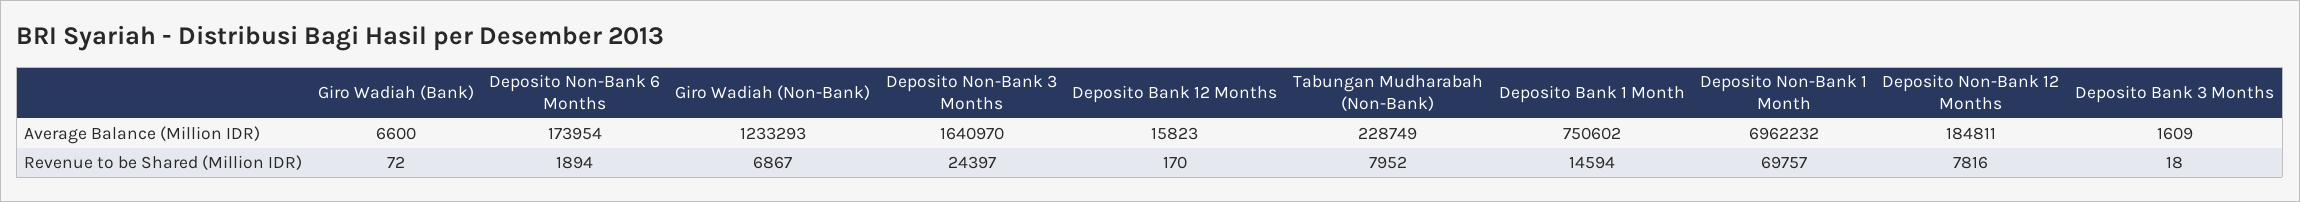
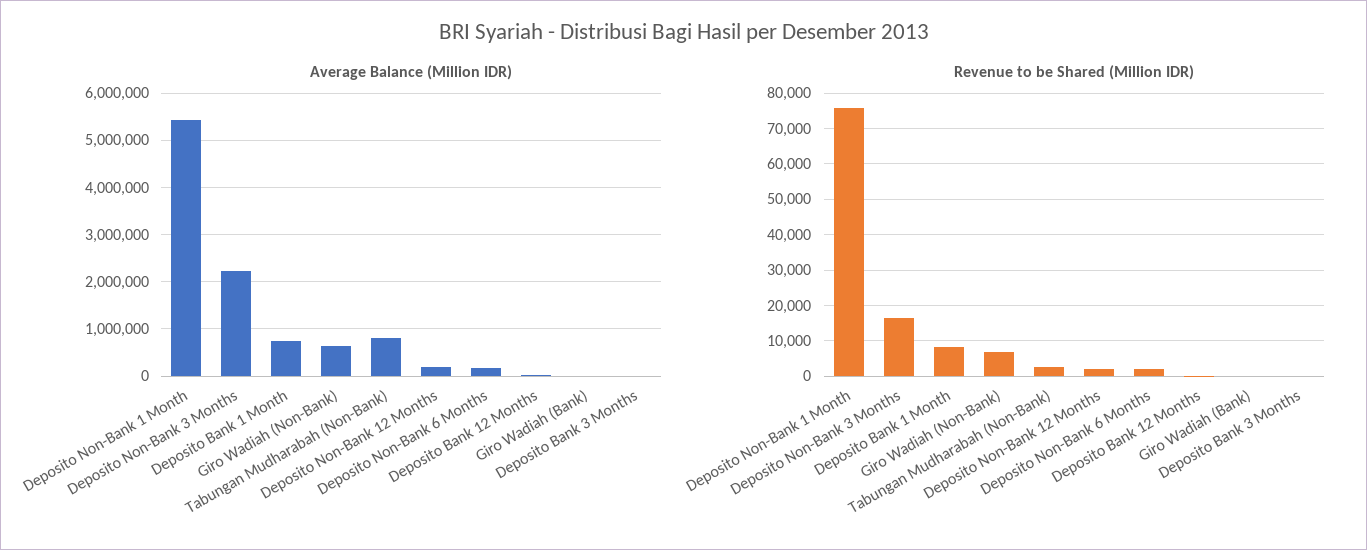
  {
    "Average Balance (Million IDR)": {
      "Giro Wadiah (Bank)": 6600,
      "Deposito Non-Bank 6 Months": 173954,
-     "Giro Wadiah (Non-Bank)": 1233293,
+     "Giro Wadiah (Non-Bank)": 600000,
-     "Deposito Non-Bank 3 Months": 1640970,
+     "Deposito Non-Bank 3 Months": 2200000,
      "Deposito Bank 12 Months": 15823,
-     "Tabungan Mudharabah (Non-Bank)": 228749,
+     "Tabungan Mudharabah (Non-Bank)": 800000,
      "Deposito Bank 1 Month": 750602,
-     "Deposito Non-Bank 1 Month": 6962232,
+     "Deposito Non-Bank 1 Month": 5400000,
      "Deposito Non-Bank 12 Months": 184811,
      "Deposito Bank 3 Months": 1609
    },
    "Revenue to be Shared (Million IDR)": {
      "Giro Wadiah (Bank)": 72,
      "Deposito Non-Bank 6 Months": 1894,
      "Giro Wadiah (Non-Bank)": 6867,
-     "Deposito Non-Bank 3 Months": 24397,
+     "Deposito Non-Bank 3 Months": 16000,
      "Deposito Bank 12 Months": 170,
-     "Tabungan Mudharabah (Non-Bank)": 7952,
+     "Tabungan Mudharabah (Non-Bank)": 2000,
-     "Deposito Bank 1 Month": 14594,
+     "Deposito Bank 1 Month": 8000,
-     "Deposito Non-Bank 1 Month": 69757,
+     "Deposito Non-Bank 1 Month": 76000,
-     "Deposito Non-Bank 12 Months": 7816,
+     "Deposito Non-Bank 12 Months": 2000,
      "Deposito Bank 3 Months": 18
    }
  }

